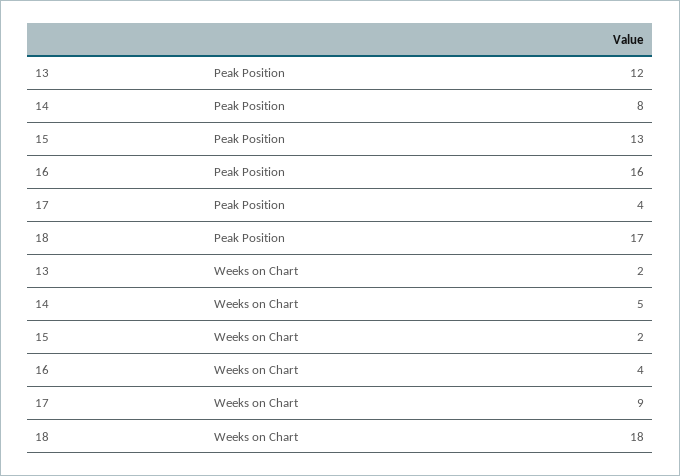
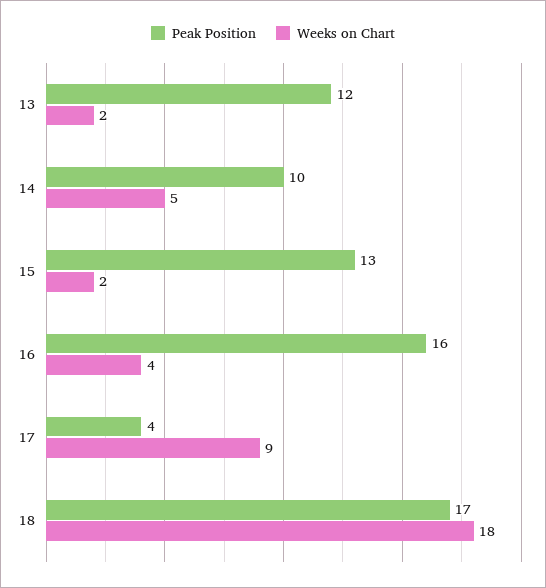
  {
    "Peak Position": {
      "13": 12,
-     "14": 8,
+     "14": 10,
      "15": 13,
      "16": 16,
      "17": 4,
      "18": 17
    },
    "Weeks on Chart": {
      "13": 2,
      "14": 5,
      "15": 2,
      "16": 4,
      "17": 9,
      "18": 18
    }
  }

